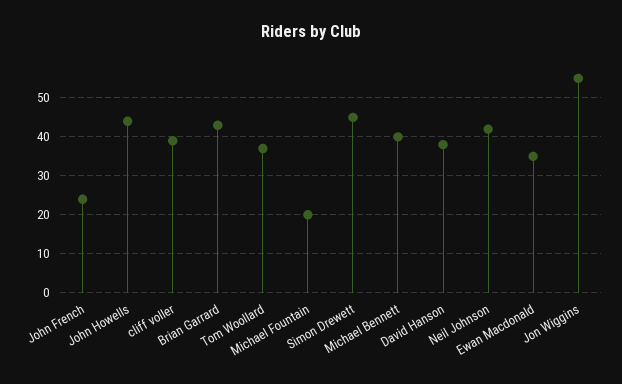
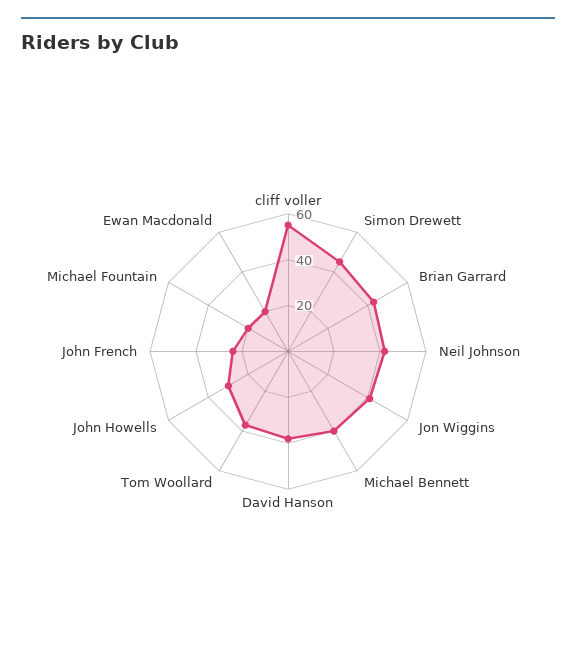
  {
    "John French": 25,
-   "John Howells": 45,
+   "John Howells": 30,
-   "cliff voller": 40,
+   "cliff voller": 55,
    "Brian Garrard": 45,
    "Tom Woollard": 35,
    "Michael Fountain": 20,
    "Simon Drewett": 45,
    "Michael Bennett": 40,
    "David Hanson": 40,
    "Neil Johnson": 40,
-   "Ewan Macdonald": 35,
+   "Ewan Macdonald": 20,
-   "Jon Wiggins": 55
+   "Jon Wiggins": 40
  }

